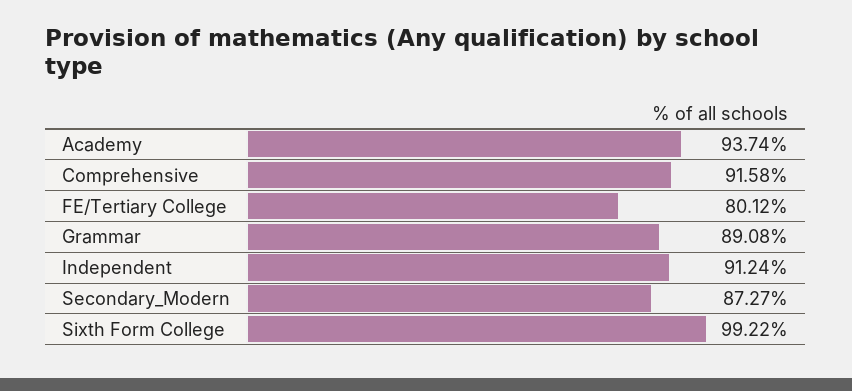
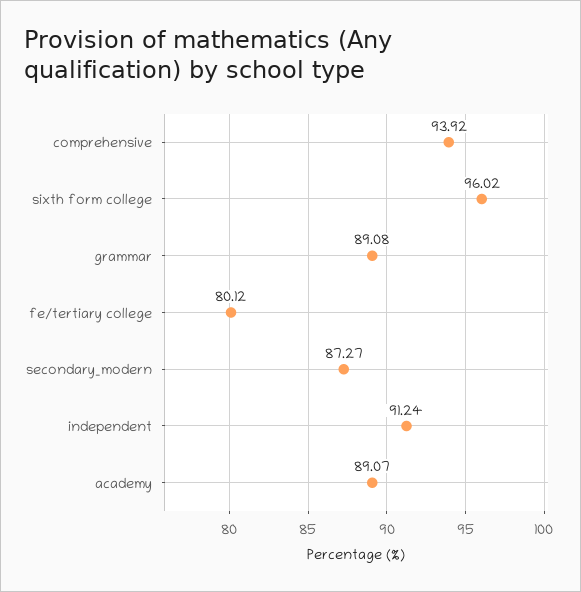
  {
-   "Academy": 93.74,
+   "Academy": 89.07,
-   "Comprehensive": 91.58,
+   "Comprehensive": 93.92,
    "FE/Tertiary College": 80.12,
    "Grammar": 89.08,
    "Independent": 91.24,
    "Secondary_Modern": 87.27,
-   "Sixth Form College": 99.22
+   "Sixth Form College": 96.02
  }

